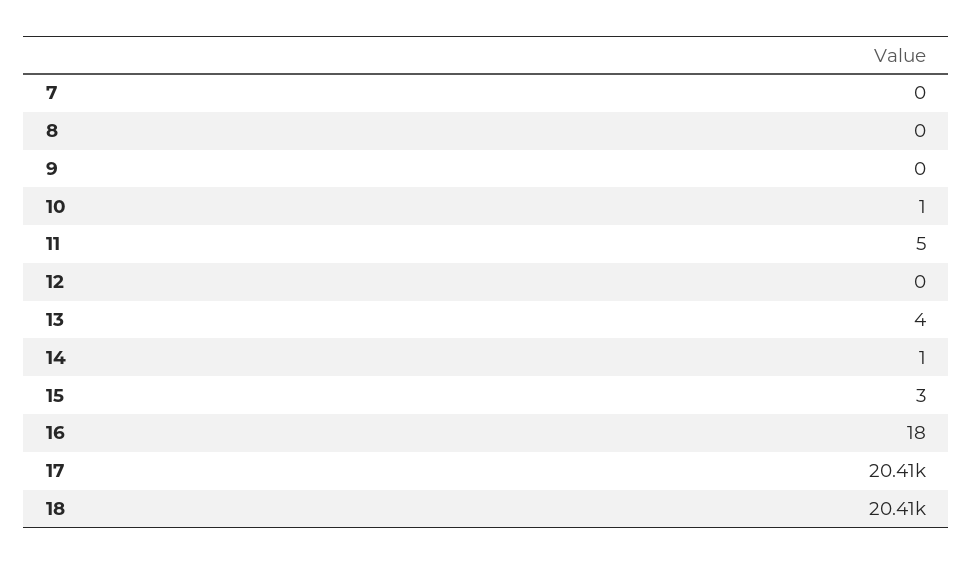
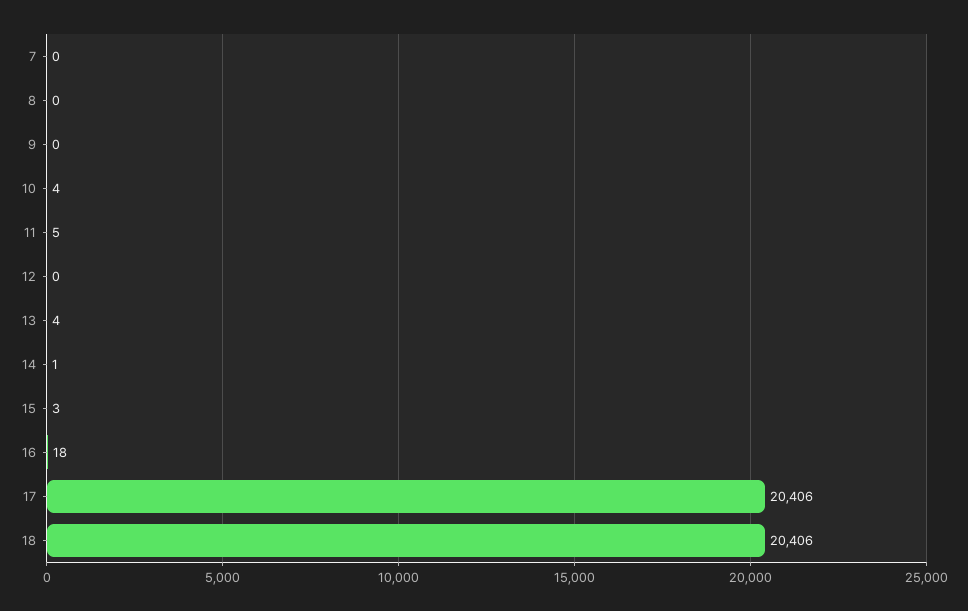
  {
    "7": 0,
    "8": 0,
    "9": 0,
-   "10": 1,
+   "10": 4,
    "11": 5,
    "12": 0,
    "13": 4,
    "14": 1,
    "15": 3,
    "16": 18,
    "17": 20406,
    "18": 20406
  }

